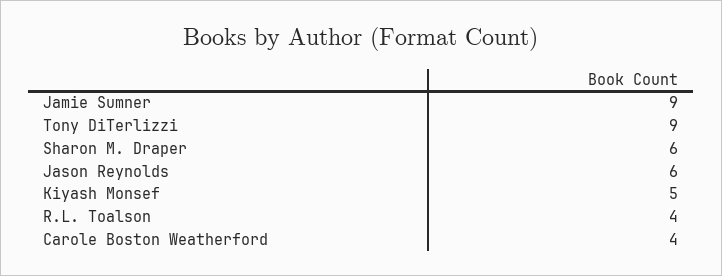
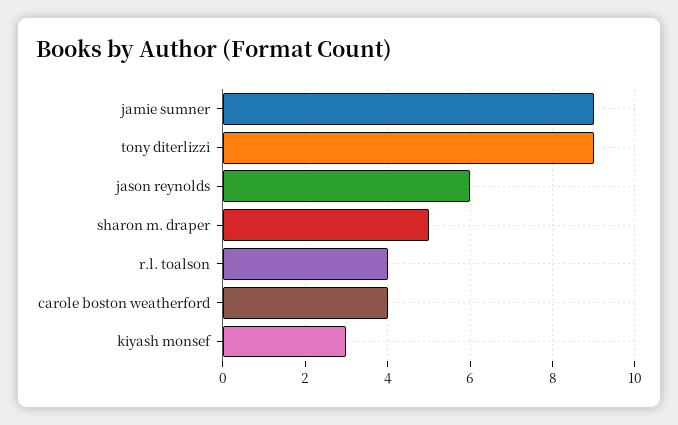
  {
    "Jamie Sumner": 9,
    "Tony DiTerlizzi": 9,
-   "Sharon M. Draper": 6,
+   "Sharon M. Draper": 5,
    "Jason Reynolds": 6,
-   "Kiyash Monsef": 5,
+   "Kiyash Monsef": 3,
    "R.L. Toalson": 4,
    "Carole Boston Weatherford": 4
  }

